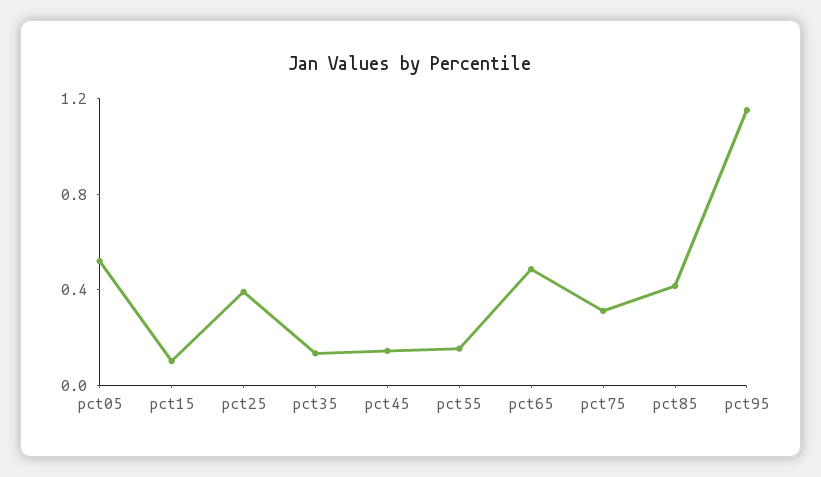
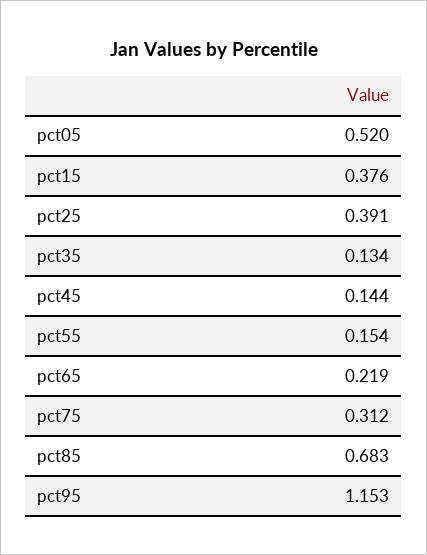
  {
    "pct05": 0.52,
-   "pct15": 0.1,
+   "pct15": 0.376,
    "pct25": 0.391,
    "pct35": 0.134,
    "pct45": 0.144,
    "pct55": 0.154,
-   "pct65": 0.5,
+   "pct65": 0.219,
    "pct75": 0.312,
-   "pct85": 0.4,
+   "pct85": 0.683,
    "pct95": 1.153
  }

